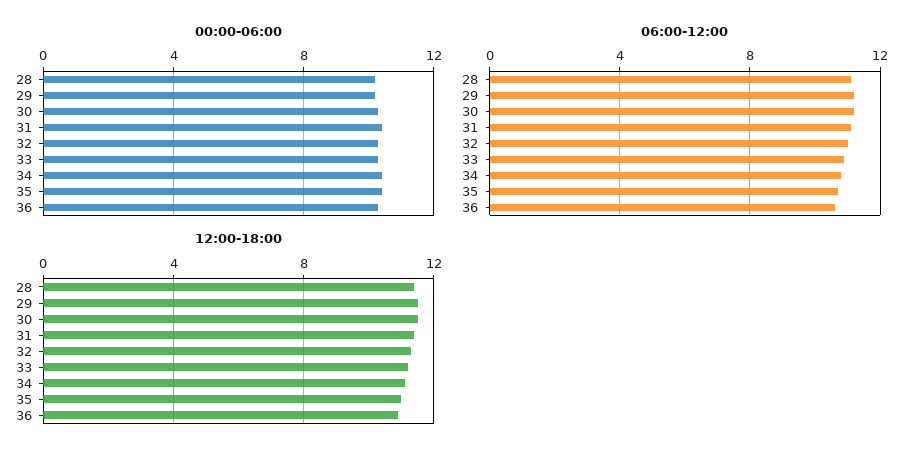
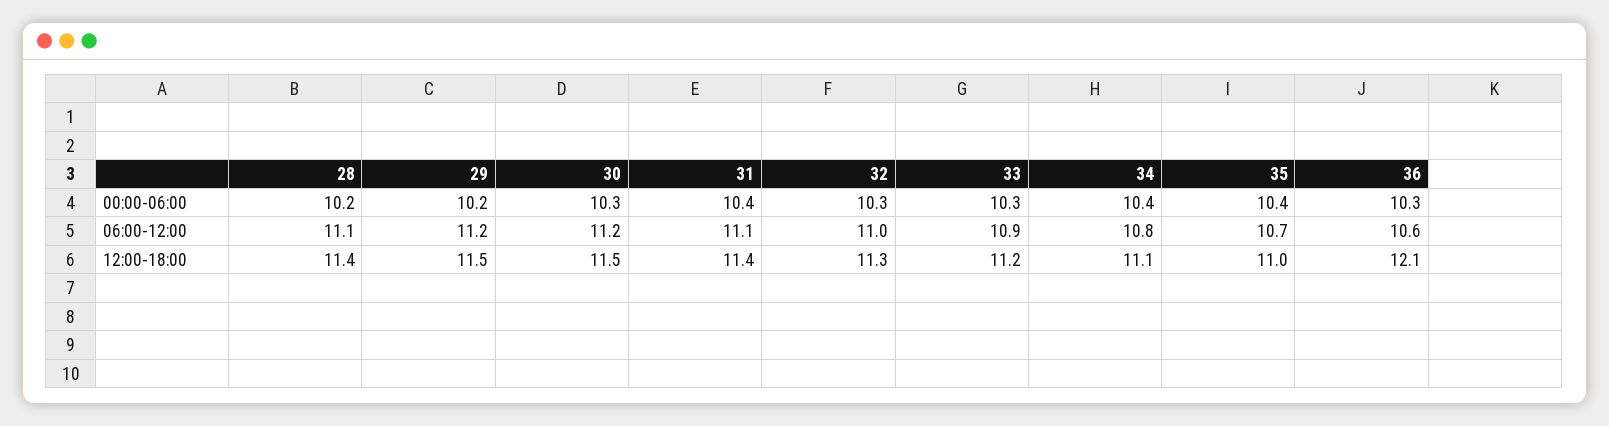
  {
    "00:00-06:00": {
      "28": 10.2,
      "29": 10.2,
      "30": 10.3,
      "31": 10.4,
      "32": 10.3,
      "33": 10.3,
      "34": 10.4,
      "35": 10.4,
      "36": 10.3
    },
    "06:00-12:00": {
      "28": 11.1,
      "29": 11.2,
      "30": 11.2,
      "31": 11.1,
      "32": 11,
      "33": 10.9,
      "34": 10.8,
      "35": 10.7,
      "36": 10.6
    },
    "12:00-18:00": {
      "28": 11.4,
      "29": 11.5,
      "30": 11.5,
      "31": 11.4,
      "32": 11.3,
      "33": 11.2,
      "34": 11.1,
      "35": 11,
-     "36": 11
+     "36": 12.1
    }
  }

